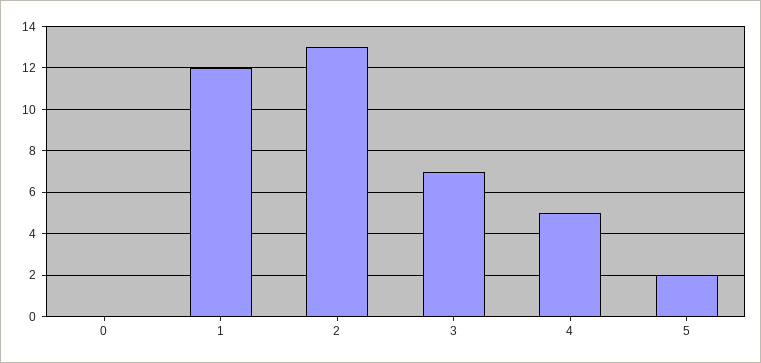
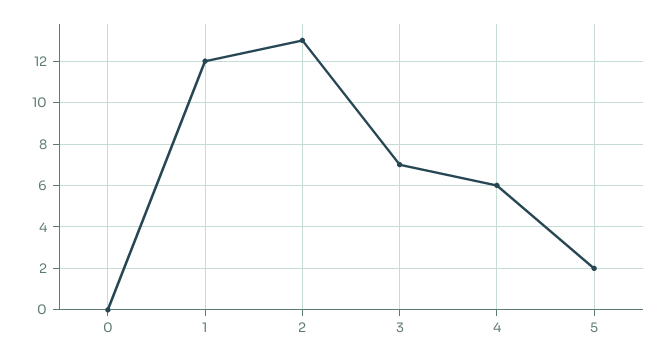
  {
    "0": 0,
    "1": 12,
    "2": 13,
    "3": 7,
-   "4": 5,
+   "4": 6,
    "5": 2
  }

